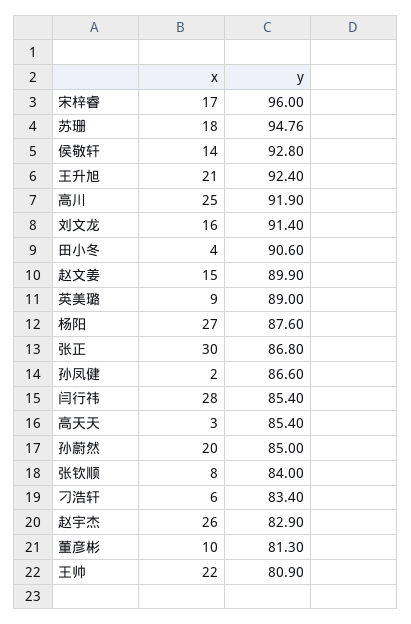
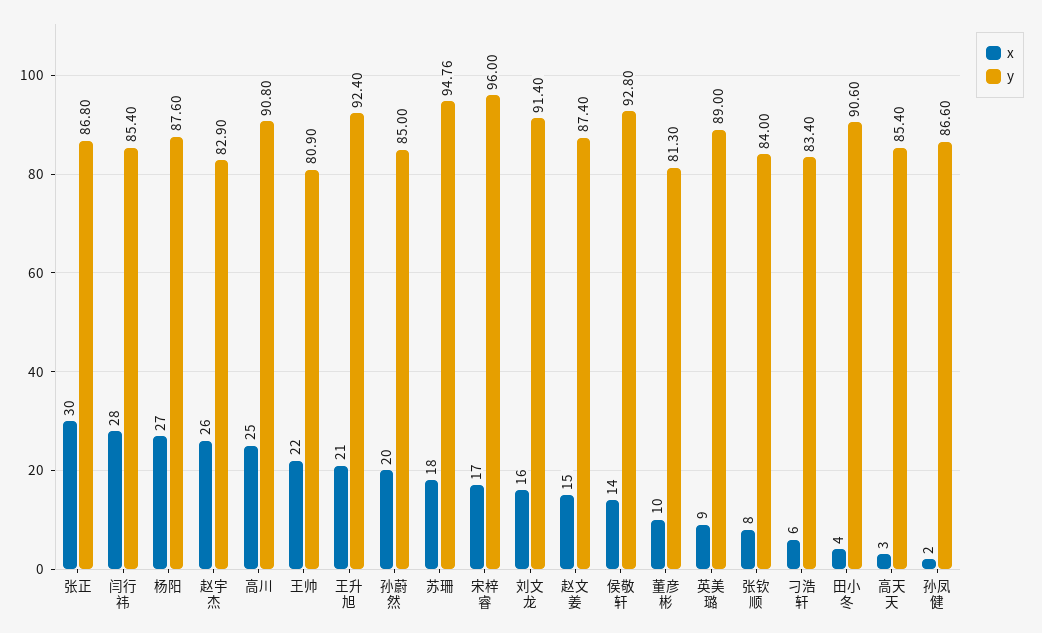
  {
    "x": {
      "宋梓睿": 17,
      "苏珊": 18,
      "侯敬轩": 14,
      "王升旭": 21,
      "高川": 25,
      "刘文龙": 16,
      "田小冬": 4,
      "赵文姜": 15,
      "英美璐": 9,
      "杨阳": 27,
      "张正": 30,
      "孙凤健": 2,
      "闫行祎": 28,
      "高天天": 3,
      "孙蔚然": 20,
      "张钦顺": 8,
      "刁浩轩": 6,
      "赵宇杰": 26,
      "董彦彬": 10,
      "王帅": 22
    },
    "y": {
      "宋梓睿": 96,
      "苏珊": 94.76,
      "侯敬轩": 92.8,
      "王升旭": 92.4,
-     "高川": 91.9,
+     "高川": 90.8,
      "刘文龙": 91.4,
      "田小冬": 90.6,
-     "赵文姜": 89.9,
+     "赵文姜": 87.4,
      "英美璐": 89,
      "杨阳": 87.6,
      "张正": 86.8,
      "孙凤健": 86.6,
      "闫行祎": 85.4,
      "高天天": 85.4,
      "孙蔚然": 85,
      "张钦顺": 84,
      "刁浩轩": 83.4,
      "赵宇杰": 82.9,
      "董彦彬": 81.3,
      "王帅": 80.9
    }
  }

